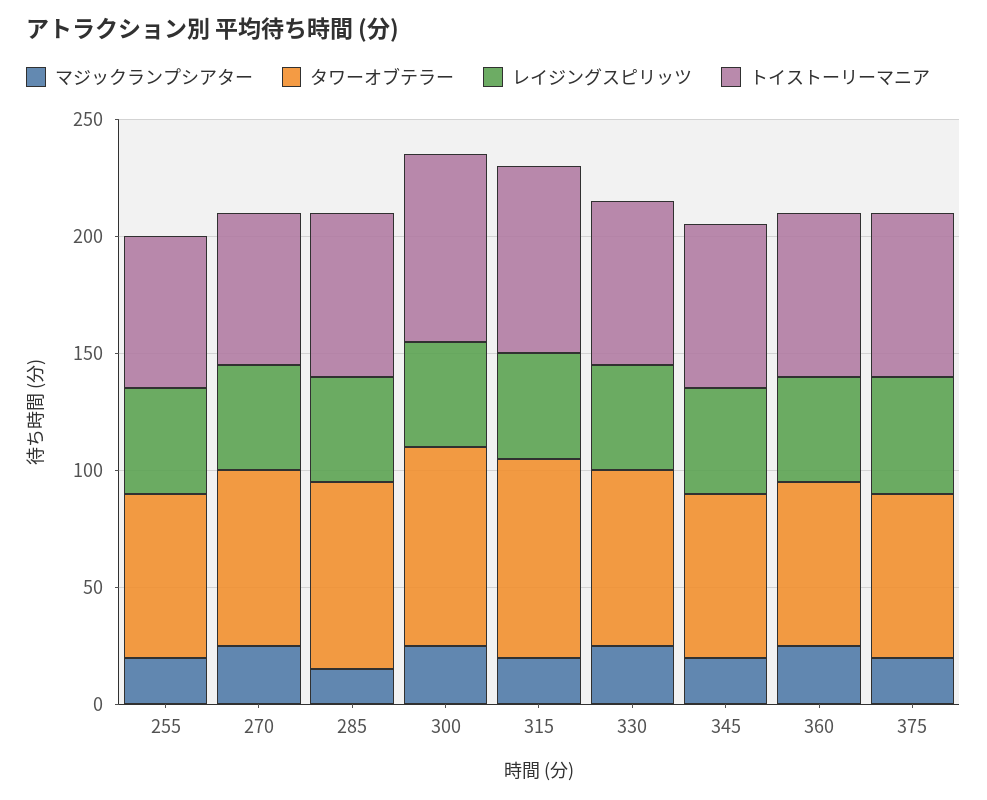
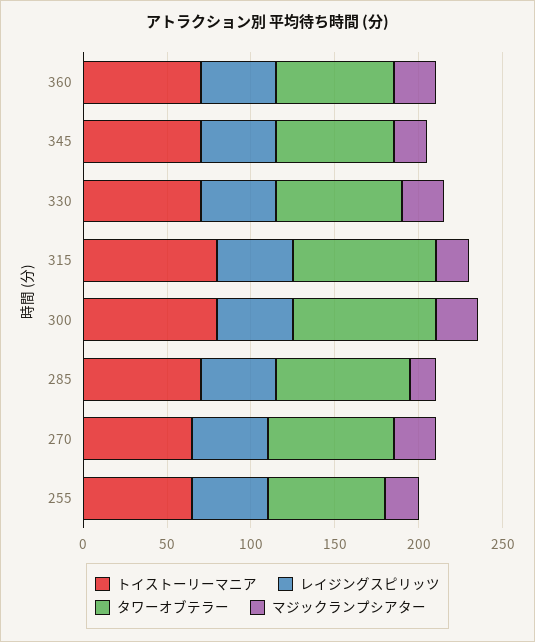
  {
    "マジックランプシアター": {
      "255": 20,
      "270": 30,
      "285": 20,
      "300": 30,
      "315": 20,
      "330": 30,
      "345": 20,
-     "360": 30,
+     "360": 30
-     "375": 20
    },
    "タワーオブテラー": {
      "255": 70,
      "270": 80,
      "285": 80,
      "300": 90,
      "315": 90,
      "330": 80,
      "345": 70,
-     "360": 70,
+     "360": 70
-     "375": 70
    },
    "レイジングスピリッツ": {
      "255": 50,
      "270": 50,
      "285": 50,
      "300": 50,
      "315": 50,
      "330": 50,
      "345": 50,
-     "360": 50,
+     "360": 50
-     "375": 50
    },
    "トイストーリーマニア": {
      "255": 70,
      "270": 70,
      "285": 70,
      "300": 80,
      "315": 80,
      "330": 70,
      "345": 70,
-     "360": 70,
+     "360": 70
-     "375": 70
    }
  }

